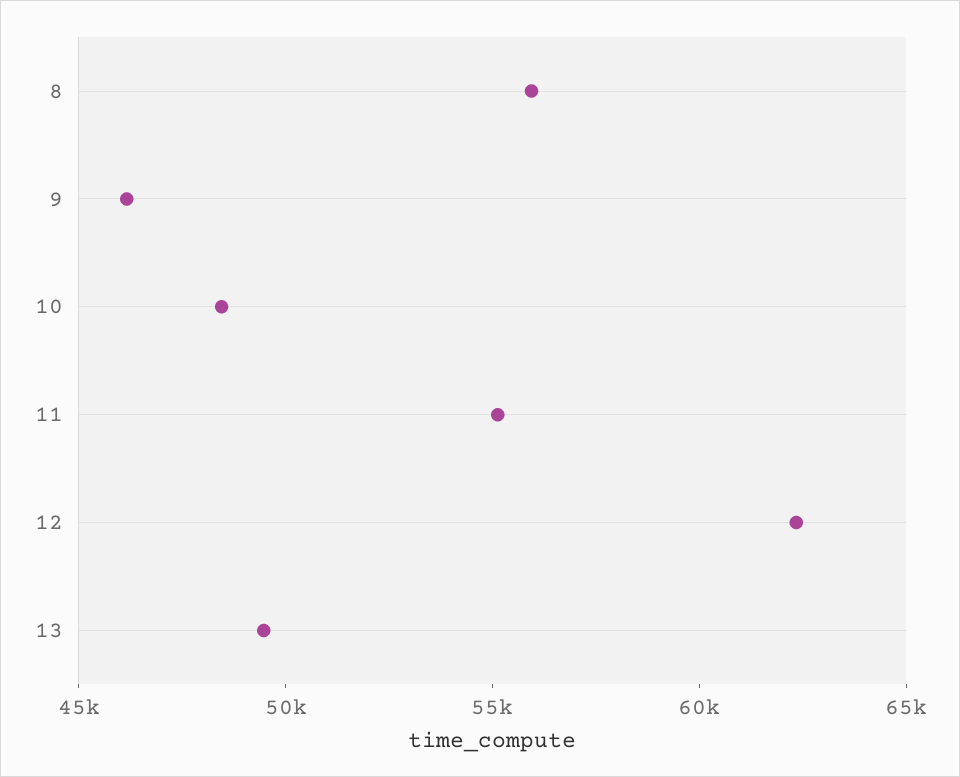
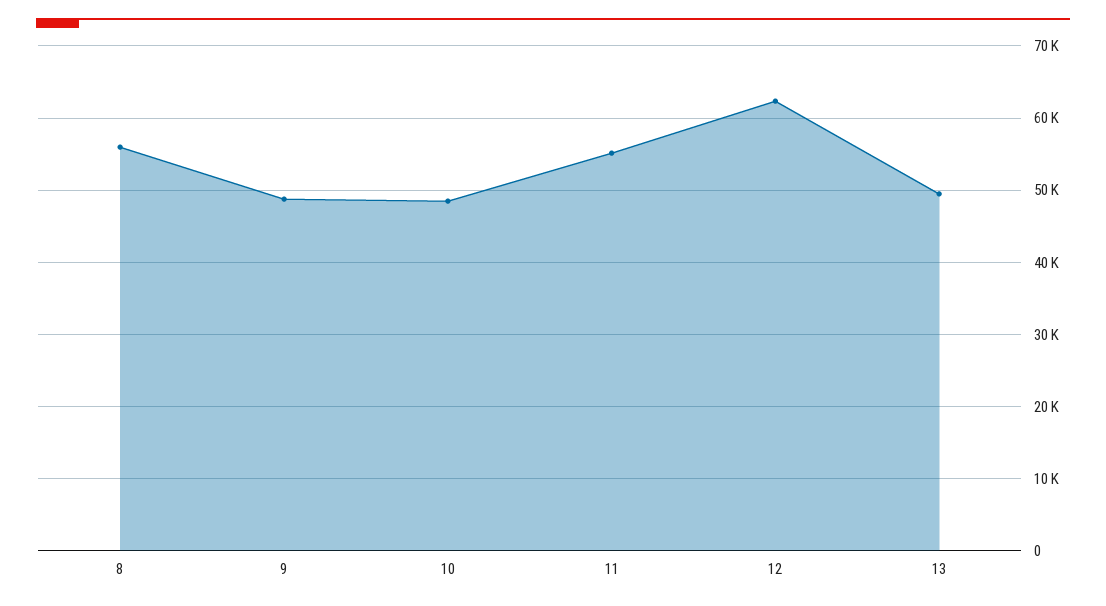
  {
    "8": 56000,
-   "9": 46000,
+   "9": 49000,
    "10": 48000,
    "11": 55000,
    "12": 62000,
    "13": 49000
  }

